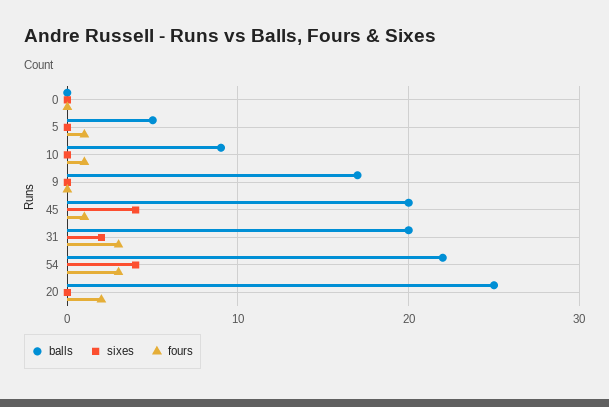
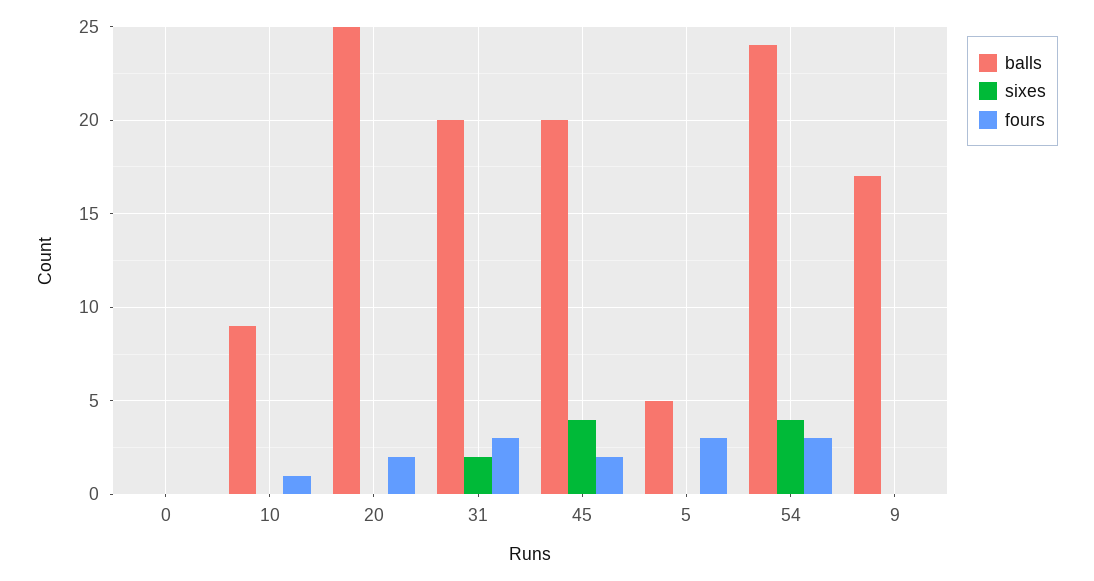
  {
    "balls": {
      "0": 0,
      "5": 5,
      "10": 9,
      "9": 17,
      "45": 20,
      "31": 20,
-     "54": 22,
+     "54": 24,
      "20": 25
    },
    "sixes": {
      "0": 0,
      "5": 0,
      "10": 0,
      "9": 0,
      "45": 4,
      "31": 2,
      "54": 4,
      "20": 0
    },
    "fours": {
      "0": 0,
-     "5": 1,
+     "5": 3,
      "10": 1,
      "9": 0,
-     "45": 1,
+     "45": 2,
      "31": 3,
      "54": 3,
      "20": 2
    }
  }

